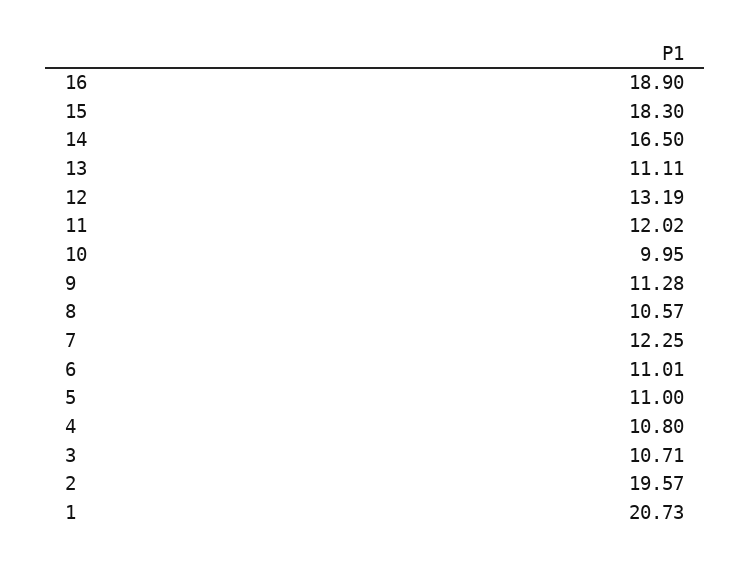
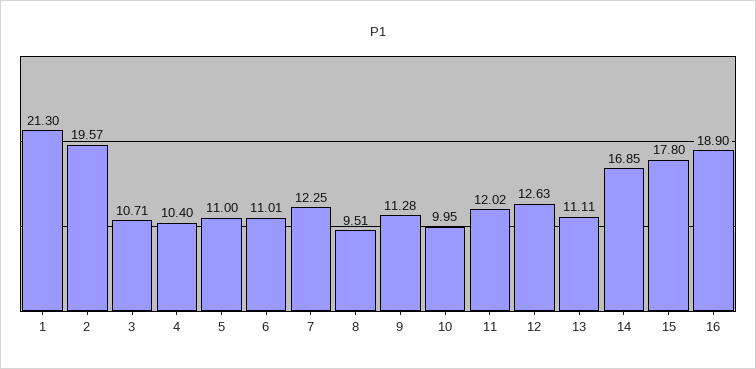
  {
    "16": 18.9,
-   "15": 18.3,
+   "15": 17.8,
-   "14": 16.5,
+   "14": 16.85,
    "13": 11.11,
-   "12": 13.19,
+   "12": 12.63,
    "11": 12.02,
    "10": 9.95,
    "9": 11.28,
-   "8": 10.57,
+   "8": 9.51,
    "7": 12.25,
    "6": 11.01,
    "5": 11,
-   "4": 10.8,
+   "4": 10.4,
    "3": 10.71,
    "2": 19.57,
-   "1": 20.73
+   "1": 21.3
  }

